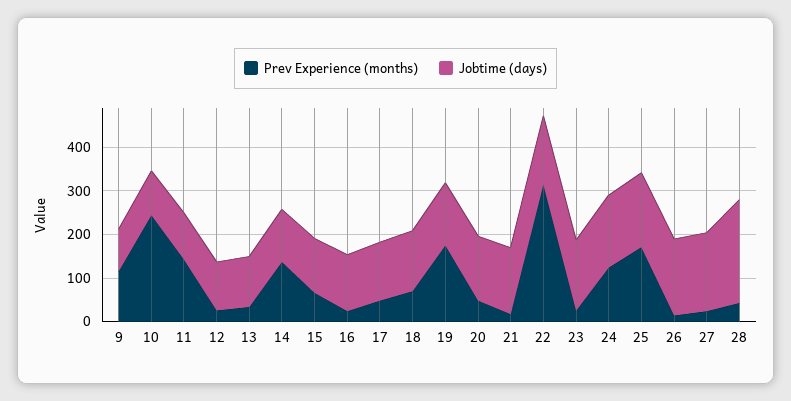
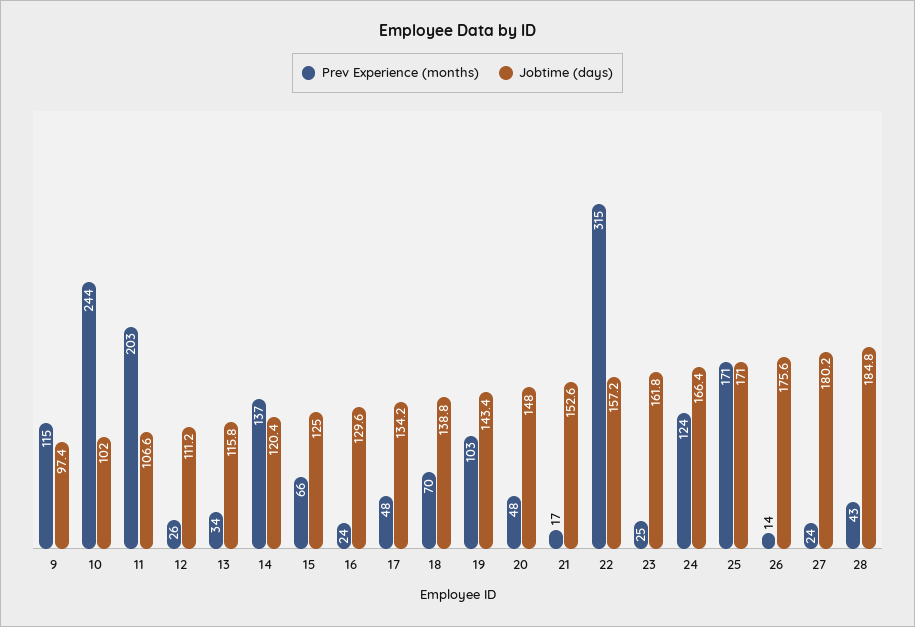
  {
    "Prev Experience (months)": {
      "9": 115,
      "10": 244,
-     "11": 140,
+     "11": 203,
      "12": 26,
      "13": 34,
      "14": 137,
      "15": 66,
      "16": 24,
      "17": 48,
      "18": 70,
-     "19": 180,
+     "19": 103,
      "20": 48,
      "21": 17,
      "22": 315,
      "23": 25,
      "24": 124,
      "25": 171,
      "26": 14,
      "27": 24,
      "28": 43
    },
    "Jobtime (days)": {
      "9": 97.4,
      "10": 102,
      "11": 106.6,
      "12": 111.2,
      "13": 115.8,
      "14": 120.4,
      "15": 125,
      "16": 129.6,
      "17": 134.2,
      "18": 138.8,
      "19": 143.4,
      "20": 148,
      "21": 152.6,
      "22": 157.2,
      "23": 161.8,
      "24": 166.4,
      "25": 171,
      "26": 175.6,
      "27": 180.2,
-     "28": 240
+     "28": 184.8
    }
  }

